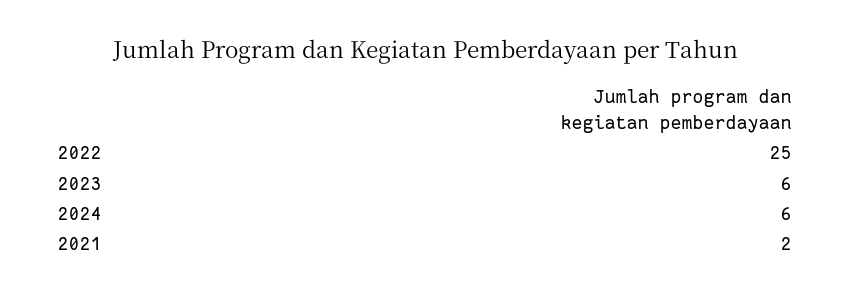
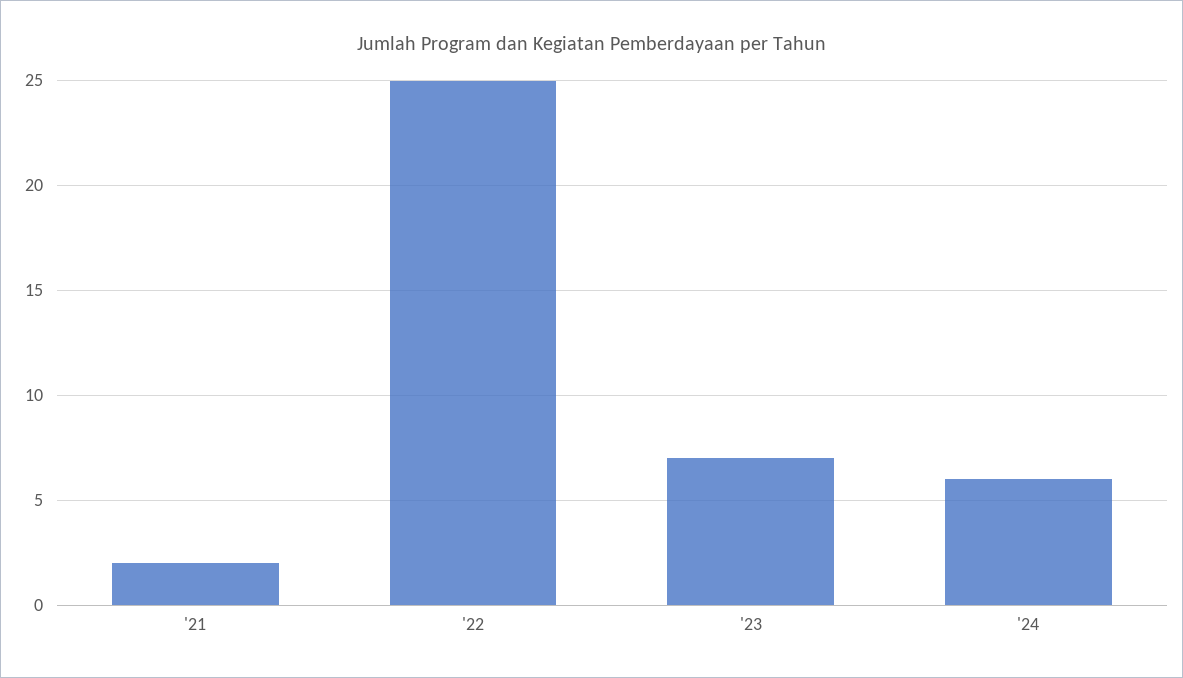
  {
    "2022": 25,
-   "2023": 6,
+   "2023": 7,
    "2024": 6,
    "2021": 2
  }

